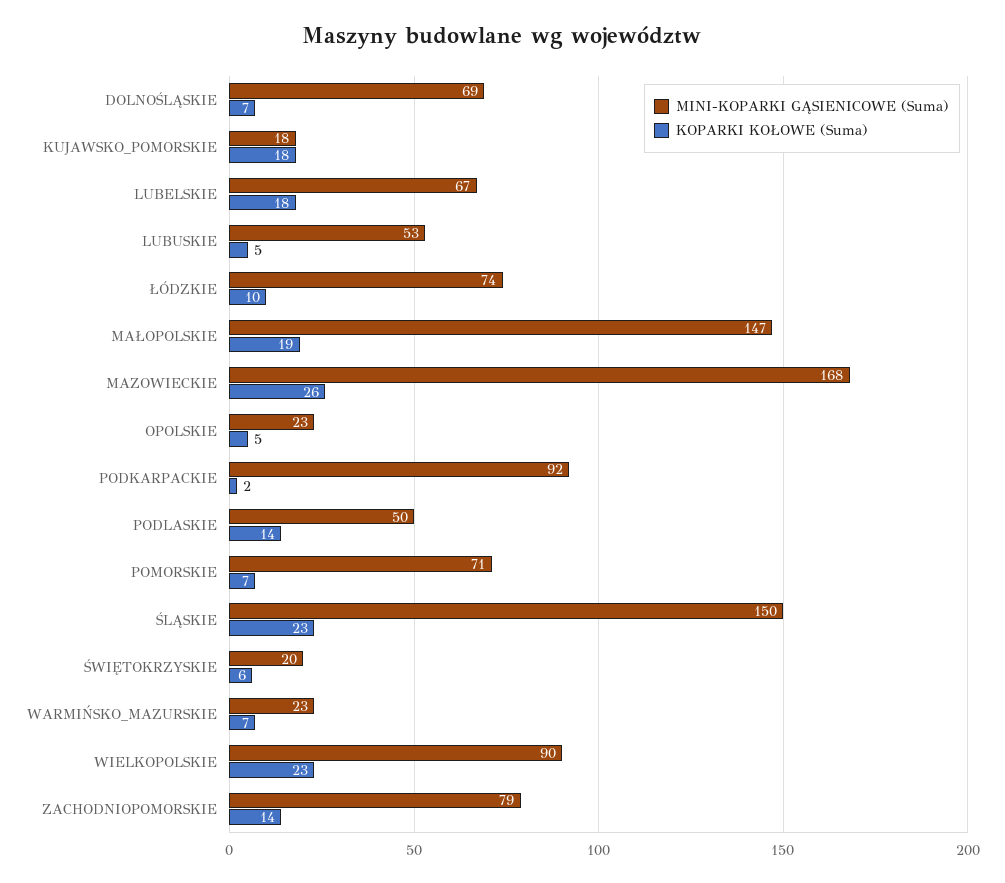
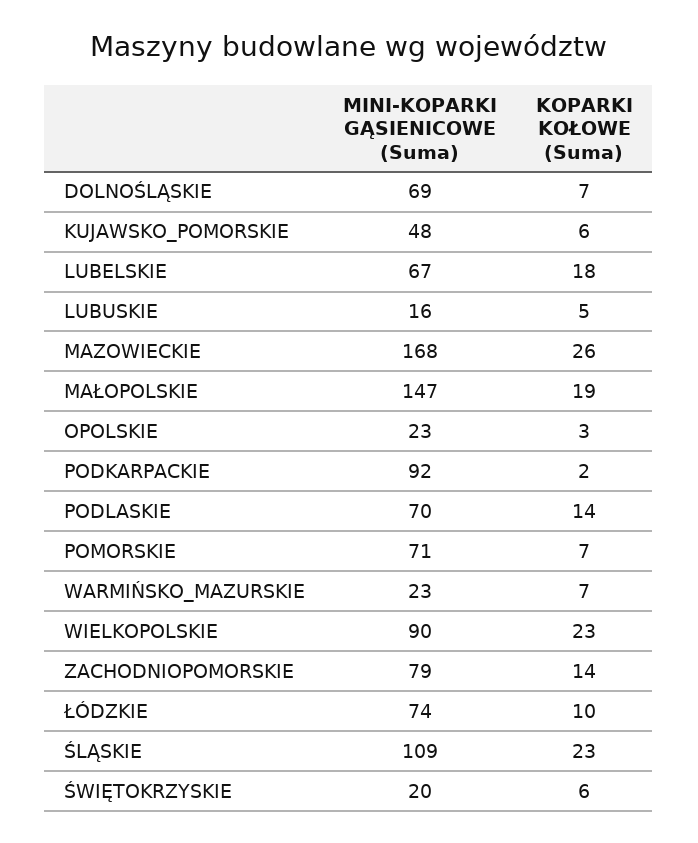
  {
    "MINI-KOPARKI GĄSIENICOWE (Suma)": {
      "DOLNOŚLĄSKIE": 69,
-     "KUJAWSKO_POMORSKIE": 18,
+     "KUJAWSKO_POMORSKIE": 48,
      "LUBELSKIE": 67,
-     "LUBUSKIE": 53,
+     "LUBUSKIE": 16,
      "ŁÓDZKIE": 74,
      "MAŁOPOLSKIE": 147,
      "MAZOWIECKIE": 168,
      "OPOLSKIE": 23,
      "PODKARPACKIE": 92,
-     "PODLASKIE": 50,
+     "PODLASKIE": 70,
      "POMORSKIE": 71,
-     "ŚLĄSKIE": 150,
+     "ŚLĄSKIE": 109,
      "ŚWIĘTOKRZYSKIE": 20,
      "WARMIŃSKO_MAZURSKIE": 23,
      "WIELKOPOLSKIE": 90,
      "ZACHODNIOPOMORSKIE": 79
    },
    "KOPARKI KOŁOWE (Suma)": {
      "DOLNOŚLĄSKIE": 7,
-     "KUJAWSKO_POMORSKIE": 18,
+     "KUJAWSKO_POMORSKIE": 6,
      "LUBELSKIE": 18,
      "LUBUSKIE": 5,
      "ŁÓDZKIE": 10,
      "MAŁOPOLSKIE": 19,
      "MAZOWIECKIE": 26,
-     "OPOLSKIE": 5,
+     "OPOLSKIE": 3,
      "PODKARPACKIE": 2,
      "PODLASKIE": 14,
      "POMORSKIE": 7,
      "ŚLĄSKIE": 23,
      "ŚWIĘTOKRZYSKIE": 6,
      "WARMIŃSKO_MAZURSKIE": 7,
      "WIELKOPOLSKIE": 23,
      "ZACHODNIOPOMORSKIE": 14
    }
  }

